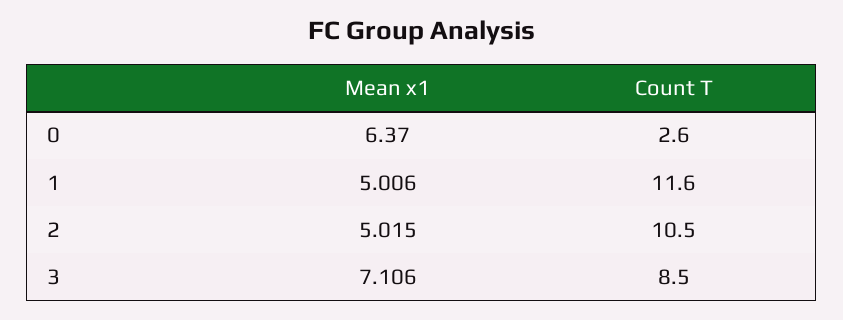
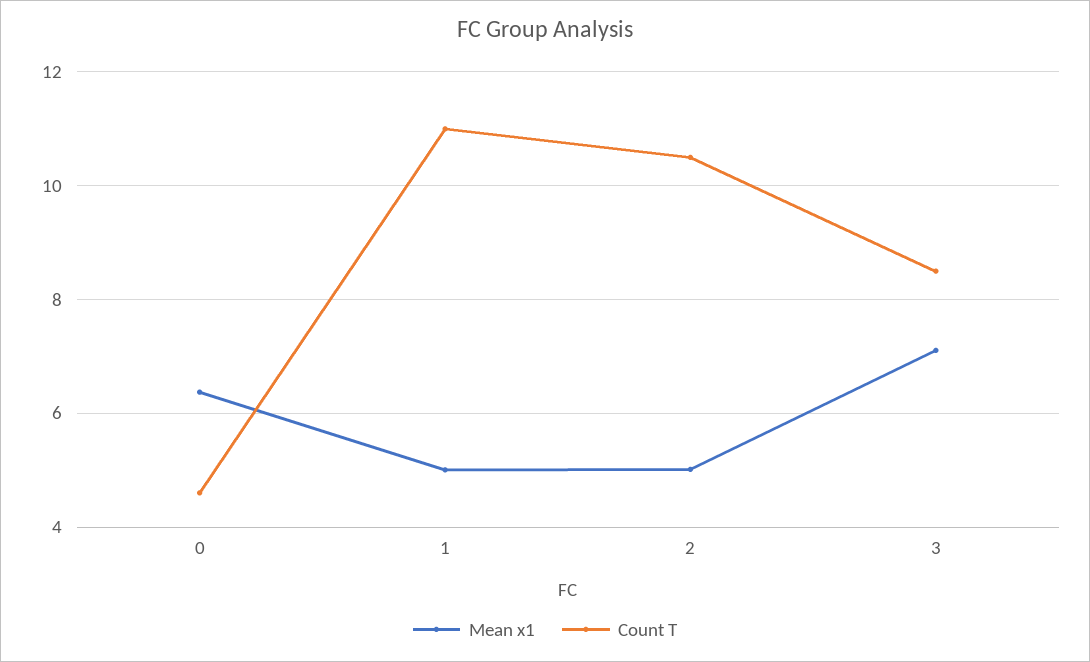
  {
    "Mean x1": {
      "0": 6.37,
      "1": 5.006,
      "2": 5.015,
      "3": 7.106
    },
    "Count T": {
-     "0": 2.6,
+     "0": 4.6,
-     "1": 11.6,
+     "1": 11,
      "2": 10.5,
      "3": 8.5
    }
  }

